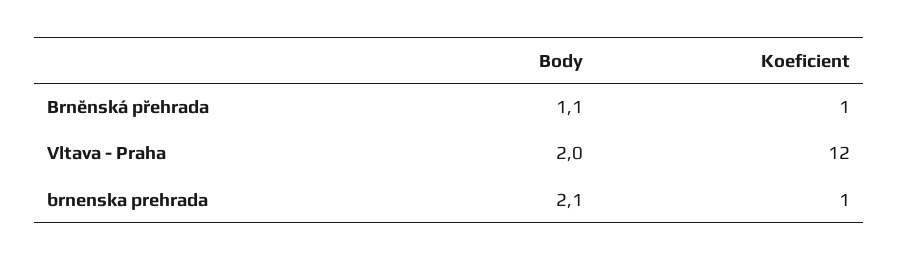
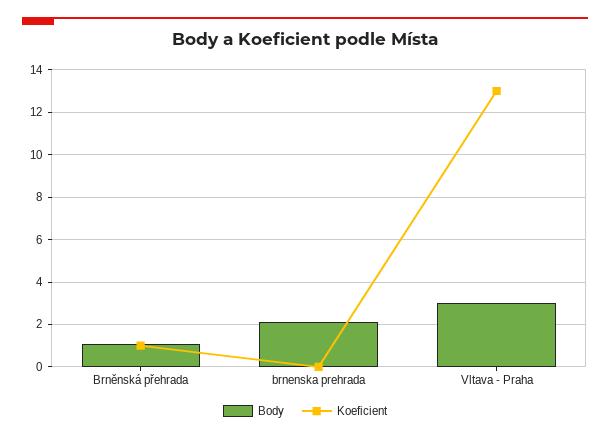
  {
    "Body": {
      "Brněnská přehrada": 1.1,
-     "Vltava - Praha": 2,
+     "Vltava - Praha": 3,
      "brnenska prehrada": 2.1
    },
    "Koeficient": {
      "Brněnská přehrada": 1,
-     "Vltava - Praha": 12,
+     "Vltava - Praha": 13,
-     "brnenska prehrada": 1
+     "brnenska prehrada": 0
    }
  }

